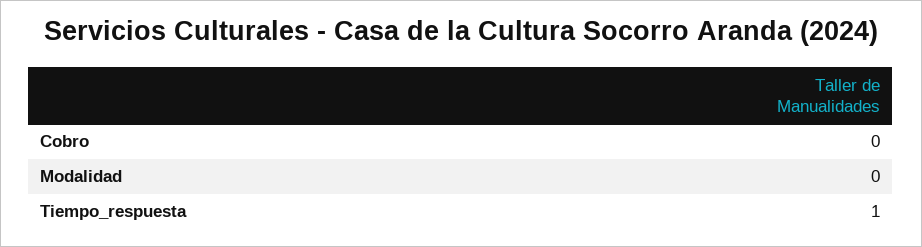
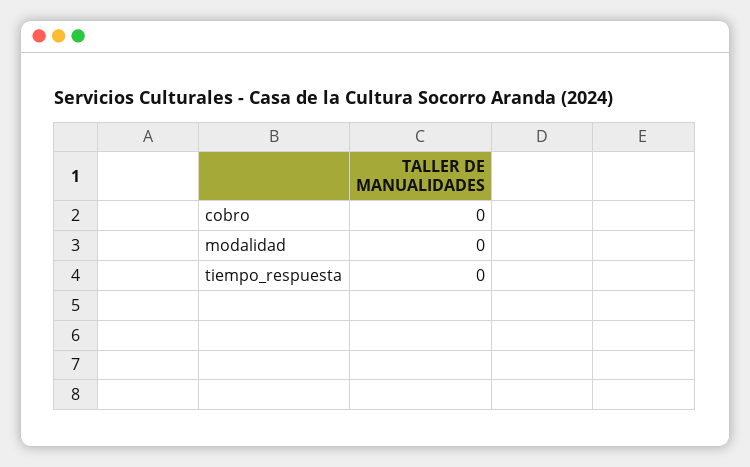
  {
    "Cobro": 0,
    "Modalidad": 0,
-   "Tiempo_respuesta": 1
+   "Tiempo_respuesta": 0
  }

